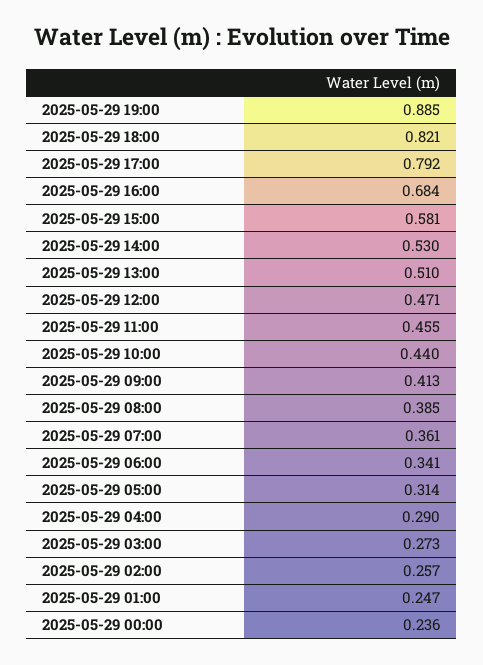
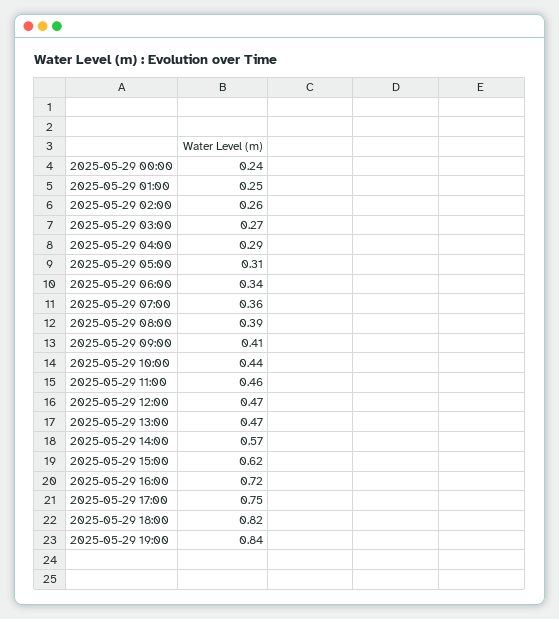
  {
-   "2025-05-29 19:00": 0.885,
+   "2025-05-29 19:00": 0.84,
    "2025-05-29 18:00": 0.821,
-   "2025-05-29 17:00": 0.792,
+   "2025-05-29 17:00": 0.75,
-   "2025-05-29 16:00": 0.684,
+   "2025-05-29 16:00": 0.72,
-   "2025-05-29 15:00": 0.581,
+   "2025-05-29 15:00": 0.62,
-   "2025-05-29 14:00": 0.53,
+   "2025-05-29 14:00": 0.57,
-   "2025-05-29 13:00": 0.51,
+   "2025-05-29 13:00": 0.47,
    "2025-05-29 12:00": 0.471,
    "2025-05-29 11:00": 0.455,
    "2025-05-29 10:00": 0.44,
    "2025-05-29 09:00": 0.413,
    "2025-05-29 08:00": 0.385,
    "2025-05-29 07:00": 0.361,
    "2025-05-29 06:00": 0.341,
    "2025-05-29 05:00": 0.314,
    "2025-05-29 04:00": 0.29,
    "2025-05-29 03:00": 0.273,
    "2025-05-29 02:00": 0.257,
    "2025-05-29 01:00": 0.247,
    "2025-05-29 00:00": 0.236
  }

